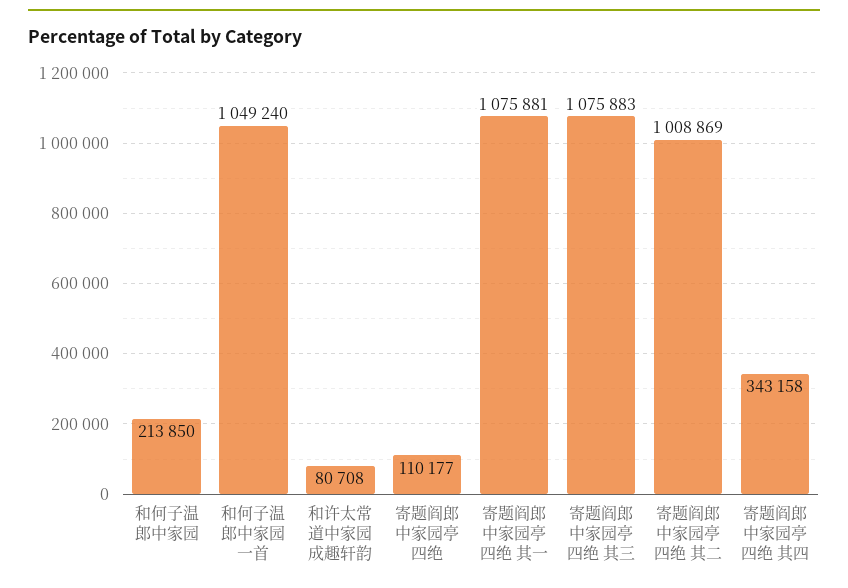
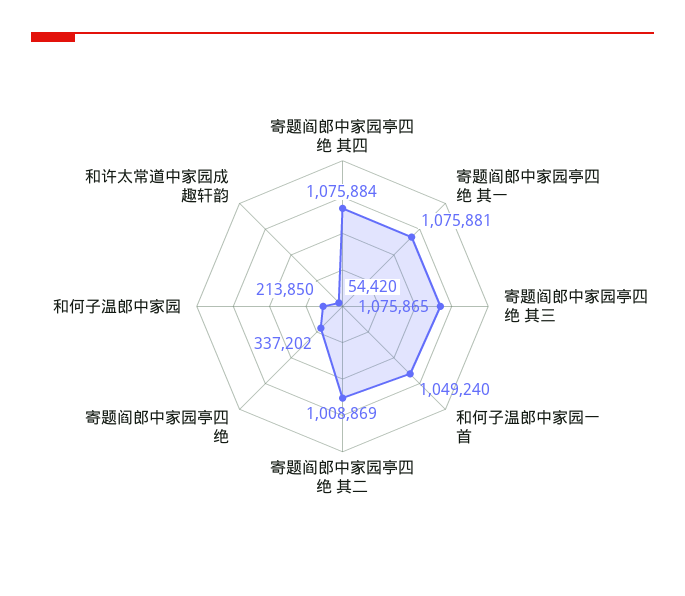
  {
    "和何子温郎中家园": 213850,
    "和何子温郎中家园一首": 1049240,
-   "和许太常道中家园成趣轩韵": 80708,
+   "和许太常道中家园成趣轩韵": 54420,
-   "寄题阎郎中家园亭四绝": 110177,
+   "寄题阎郎中家园亭四绝": 337202,
    "寄题阎郎中家园亭四绝 其一": 1075881,
-   "寄题阎郎中家园亭四绝 其三": 1075883,
+   "寄题阎郎中家园亭四绝 其三": 1075865,
    "寄题阎郎中家园亭四绝 其二": 1008869,
-   "寄题阎郎中家园亭四绝 其四": 343158
+   "寄题阎郎中家园亭四绝 其四": 1075884
  }

